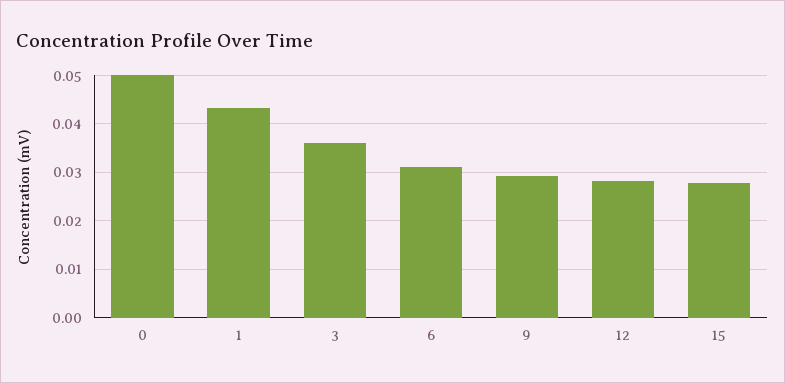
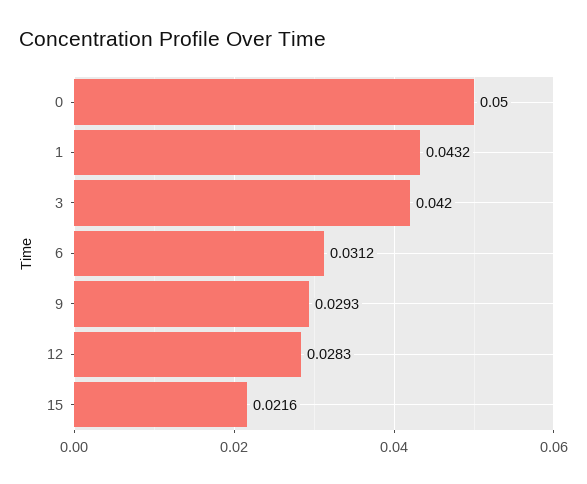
  {
    "0": 0.05,
    "1": 0.0432,
-   "3": 0.036,
+   "3": 0.042,
    "6": 0.0312,
    "9": 0.0293,
    "12": 0.0283,
-   "15": 0.028
+   "15": 0.0216
  }

